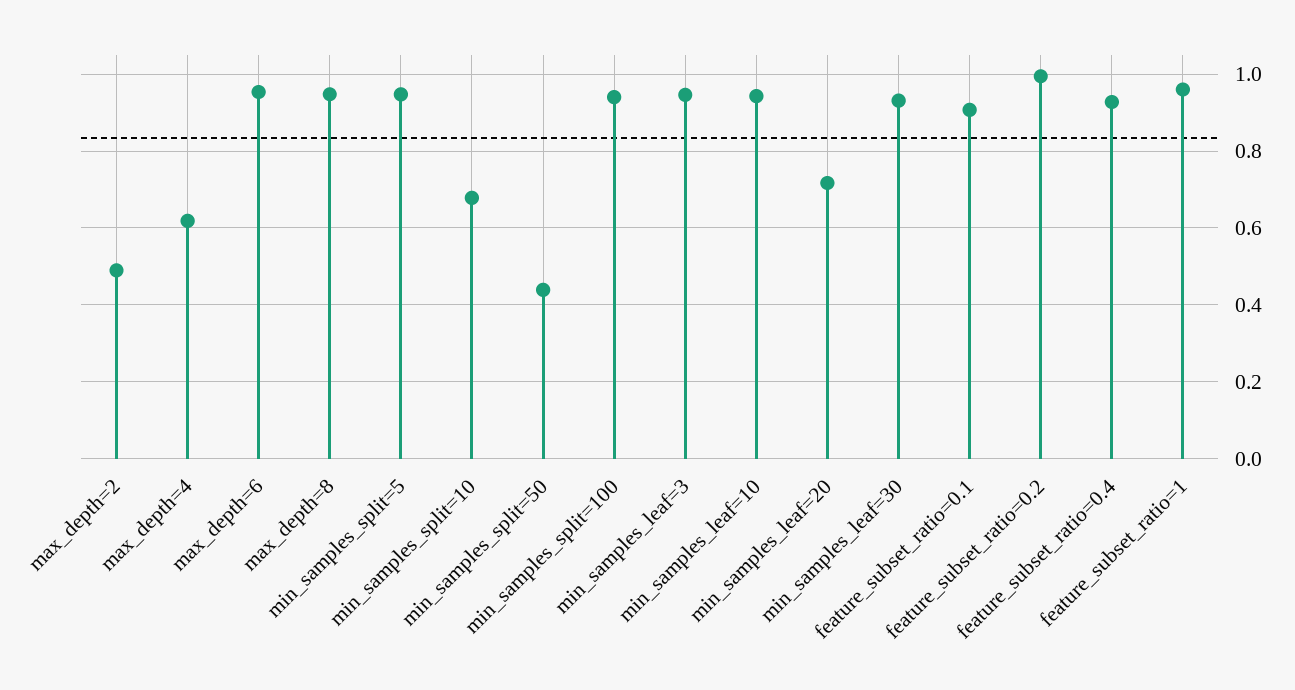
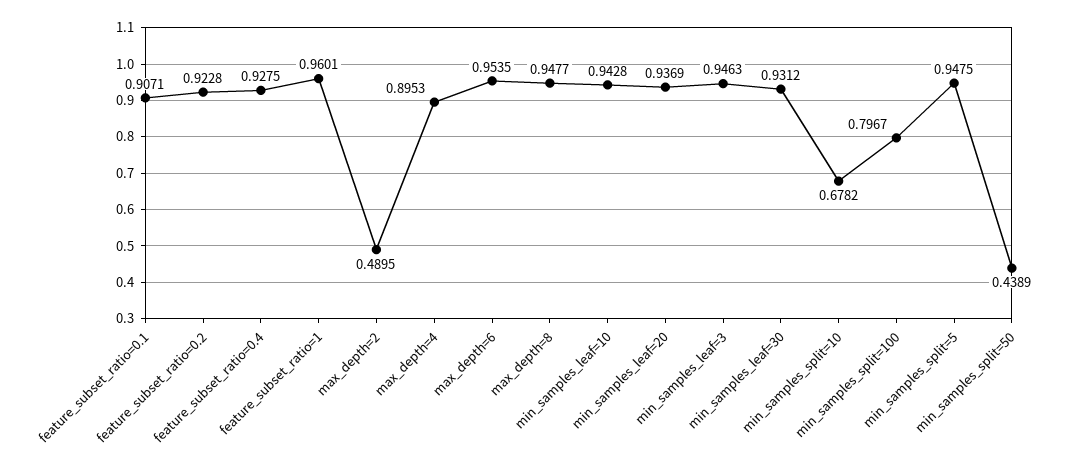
  {
    "max_depth=2": 0.4895,
-   "max_depth=4": 0.62,
+   "max_depth=4": 0.8953,
    "max_depth=6": 0.9535,
    "max_depth=8": 0.9477,
    "min_samples_split=5": 0.9475,
    "min_samples_split=10": 0.6782,
    "min_samples_split=50": 0.4389,
-   "min_samples_split=100": 0.94,
+   "min_samples_split=100": 0.7967,
    "min_samples_leaf=3": 0.9463,
    "min_samples_leaf=10": 0.9428,
-   "min_samples_leaf=20": 0.72,
+   "min_samples_leaf=20": 0.9369,
    "min_samples_leaf=30": 0.9312,
    "feature_subset_ratio=0.1": 0.9071,
-   "feature_subset_ratio=0.2": 1,
+   "feature_subset_ratio=0.2": 0.9228,
    "feature_subset_ratio=0.4": 0.9275,
    "feature_subset_ratio=1": 0.9601
  }

